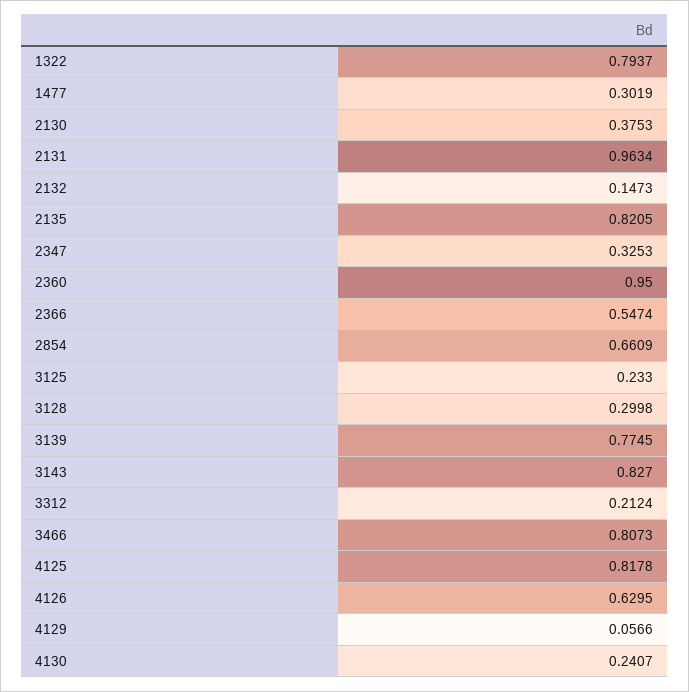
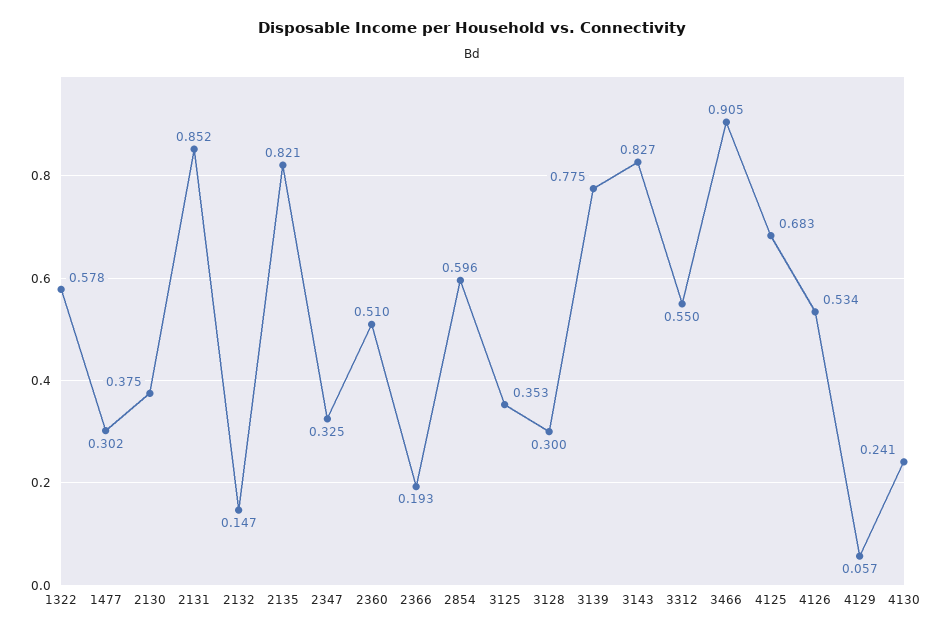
  {
-   "1322": 0.7937,
+   "1322": 0.578,
    "1477": 0.3019,
    "2130": 0.3753,
-   "2131": 0.9634,
+   "2131": 0.852,
    "2132": 0.1473,
    "2135": 0.8205,
    "2347": 0.3253,
-   "2360": 0.95,
+   "2360": 0.51,
-   "2366": 0.5474,
+   "2366": 0.193,
-   "2854": 0.6609,
+   "2854": 0.596,
-   "3125": 0.233,
+   "3125": 0.353,
    "3128": 0.2998,
    "3139": 0.7745,
    "3143": 0.827,
-   "3312": 0.2124,
+   "3312": 0.55,
-   "3466": 0.8073,
+   "3466": 0.905,
-   "4125": 0.8178,
+   "4125": 0.683,
-   "4126": 0.6295,
+   "4126": 0.534,
    "4129": 0.0566,
    "4130": 0.2407
  }

